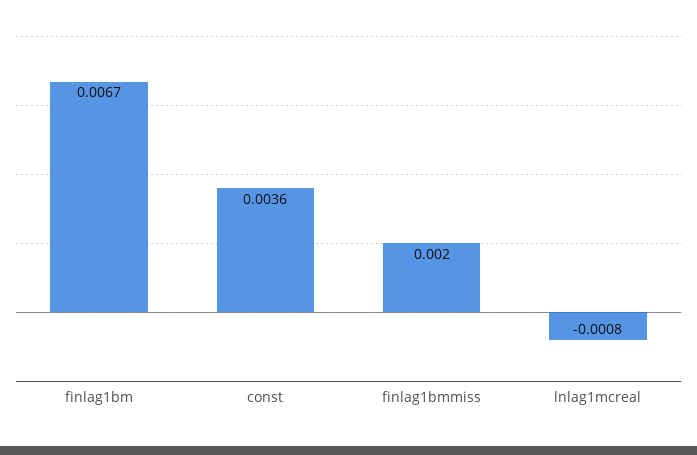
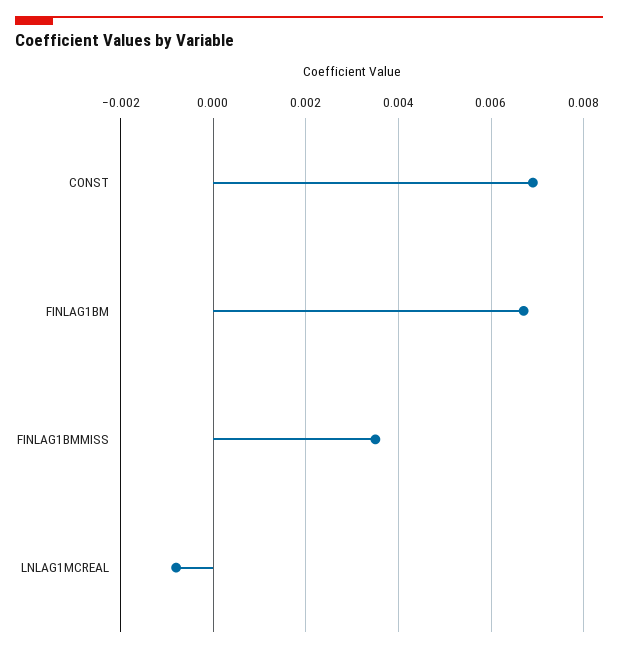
  {
    "finlag1bm": 0.0067,
-   "const": 0.0036,
+   "const": 0.007,
-   "finlag1bmmiss": 0.002,
+   "finlag1bmmiss": 0.0035,
    "lnlag1mcreal": -0.0008
  }

